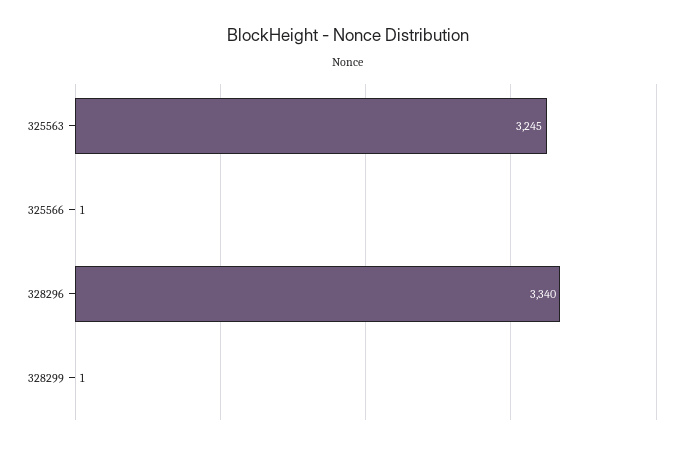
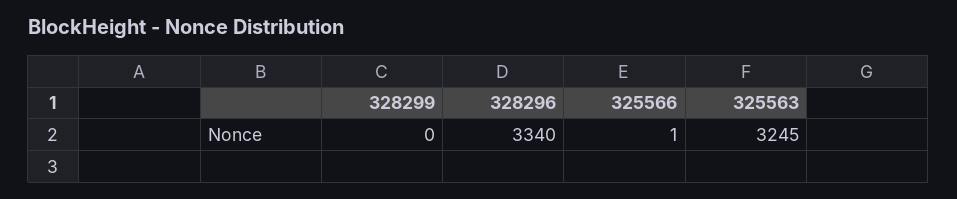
  {
    "325563": 3245,
    "325566": 1,
    "328296": 3340,
-   "328299": 1
+   "328299": 0
  }

